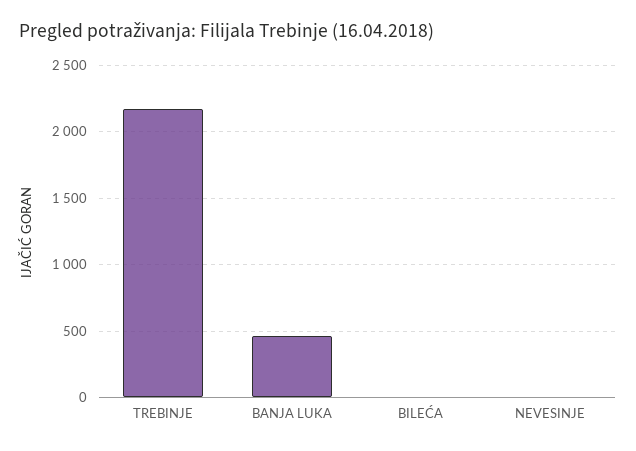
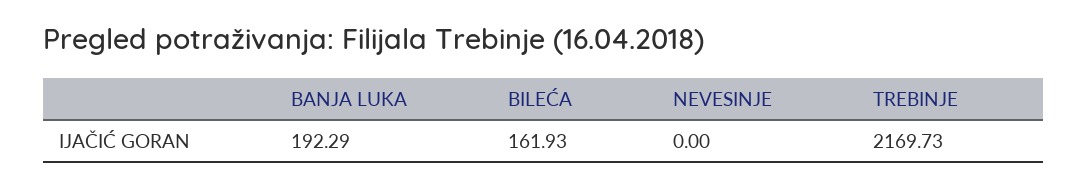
  {
    "TREBINJE": 2169.73,
-   "BANJA LUKA": 450,
+   "BANJA LUKA": 192.29,
-   "BILEĆA": 0,
+   "BILEĆA": 161.93,
    "NEVESINJE": 0
  }

